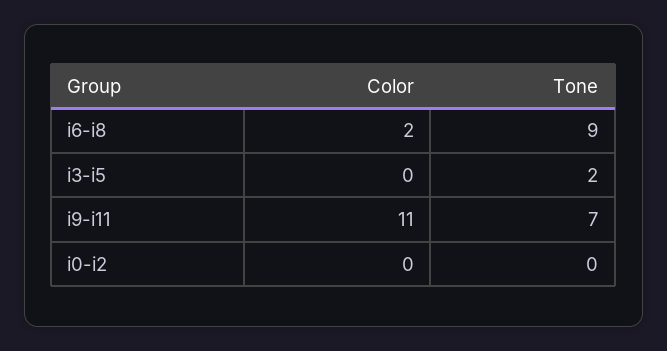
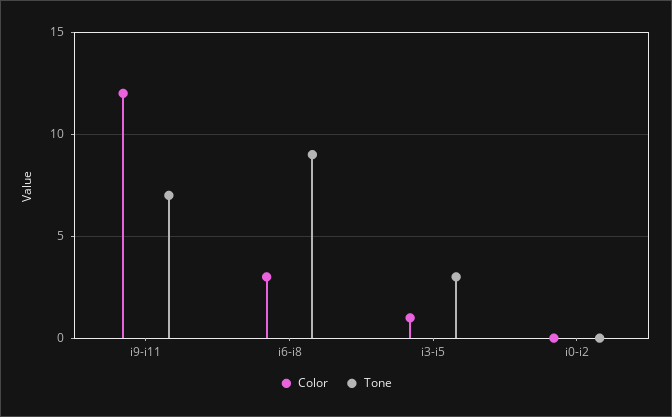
  {
    "Color": {
-     "i6-i8": 2,
+     "i6-i8": 3,
-     "i3-i5": 0,
+     "i3-i5": 1,
-     "i9-i11": 11,
+     "i9-i11": 12,
      "i0-i2": 0
    },
    "Tone": {
      "i6-i8": 9,
-     "i3-i5": 2,
+     "i3-i5": 3,
      "i9-i11": 7,
      "i0-i2": 0
    }
  }

